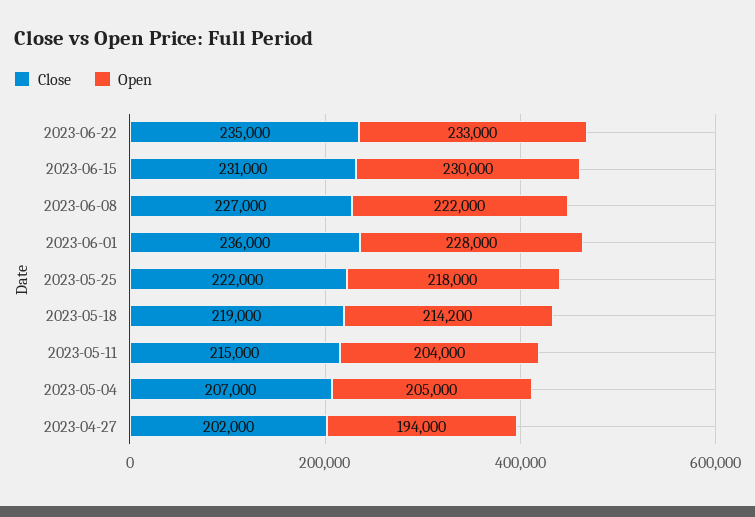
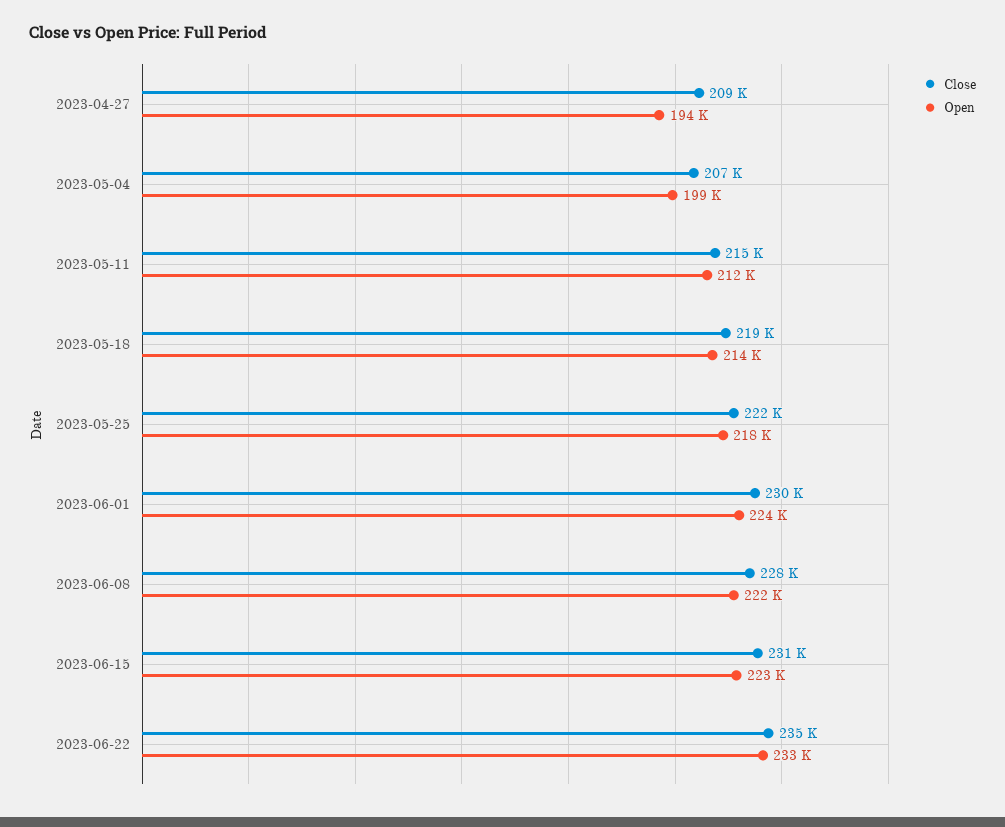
  {
    "Close": {
      "2023-06-22": 235000,
      "2023-06-15": 231000,
-     "2023-06-08": 227000,
+     "2023-06-08": 228000,
-     "2023-06-01": 236000,
+     "2023-06-01": 230000,
      "2023-05-25": 222000,
      "2023-05-18": 219000,
      "2023-05-11": 215000,
      "2023-05-04": 207000,
-     "2023-04-27": 202000
+     "2023-04-27": 209000
    },
    "Open": {
      "2023-06-22": 233000,
-     "2023-06-15": 230000,
+     "2023-06-15": 223000,
      "2023-06-08": 222000,
-     "2023-06-01": 228000,
+     "2023-06-01": 224000,
      "2023-05-25": 218000,
      "2023-05-18": 214200,
-     "2023-05-11": 204000,
+     "2023-05-11": 212000,
-     "2023-05-04": 205000,
+     "2023-05-04": 199000,
      "2023-04-27": 194000
    }
  }

